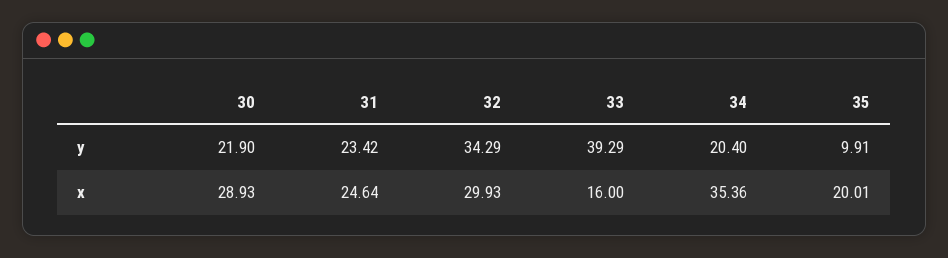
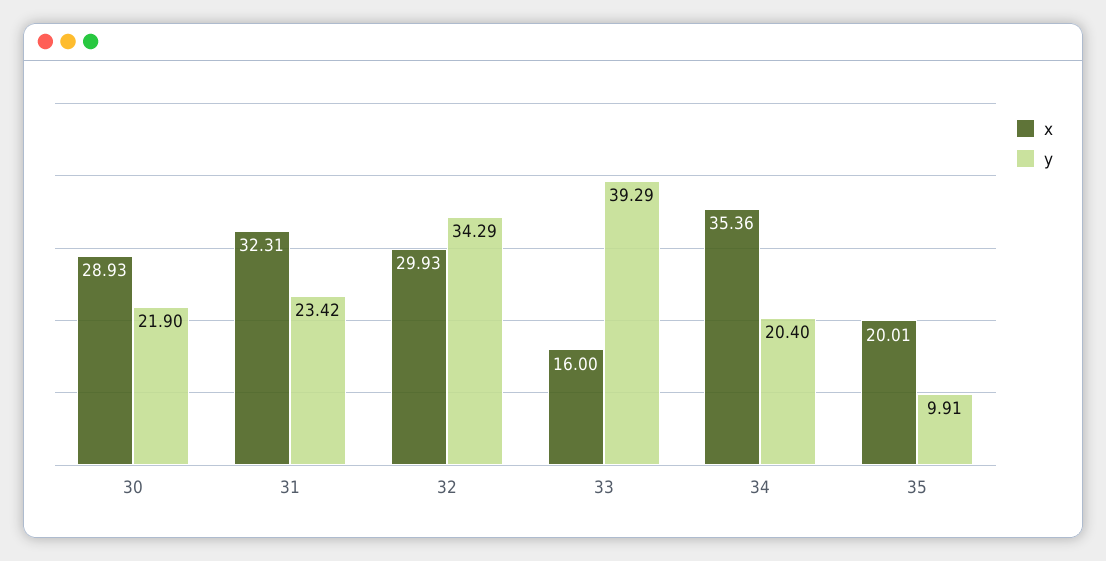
  {
    "y": {
      "30": 21.9,
      "31": 23.42,
      "32": 34.29,
      "33": 39.29,
      "34": 20.4,
      "35": 9.91
    },
    "x": {
      "30": 28.93,
-     "31": 24.64,
+     "31": 32.31,
      "32": 29.93,
      "33": 16,
      "34": 35.36,
      "35": 20.01
    }
  }

